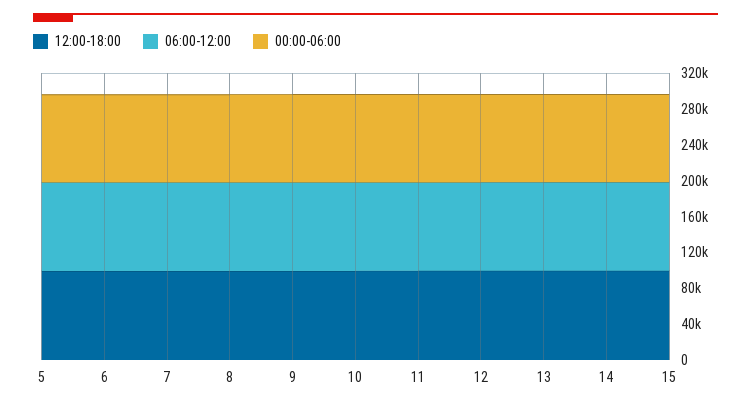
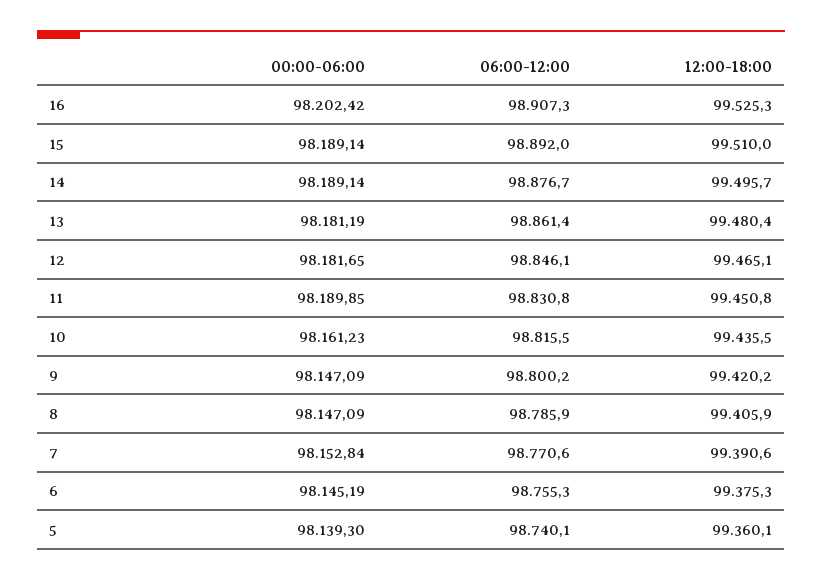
  {
    "12:00-18:00": {
      "5": 99360.1,
      "6": 99375.3,
      "7": 99390.6,
      "8": 99405.9,
      "9": 99420.2,
      "10": 99435.5,
      "11": 99450.8,
      "12": 99465.1,
      "13": 99480.4,
      "14": 99495.7,
-     "15": 99510
+     "15": 99510,
+     "16": 99525.3
    },
    "06:00-12:00": {
      "5": 98740.1,
      "6": 98755.3,
      "7": 98770.6,
      "8": 98785.9,
      "9": 98800.2,
      "10": 98815.5,
      "11": 98830.8,
      "12": 98846.1,
      "13": 98861.4,
      "14": 98876.7,
-     "15": 98892
+     "15": 98892,
+     "16": 98907.3
    },
    "00:00-06:00": {
      "5": 98139.3,
      "6": 98145.19,
      "7": 98152.84,
      "8": 98147.09,
      "9": 98147.09,
      "10": 98161.23,
      "11": 98189.85,
      "12": 98181.65,
      "13": 98181.19,
      "14": 98189.14,
-     "15": 98189.14
+     "15": 98189.14,
+     "16": 98202.42
    }
  }

